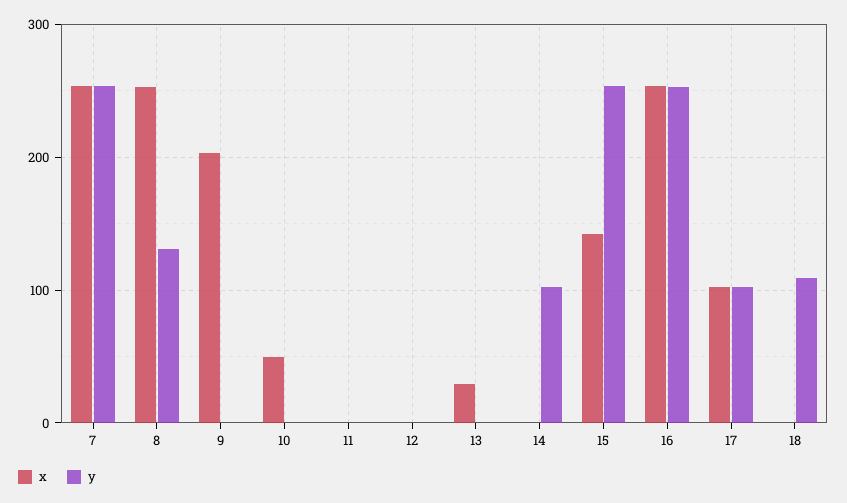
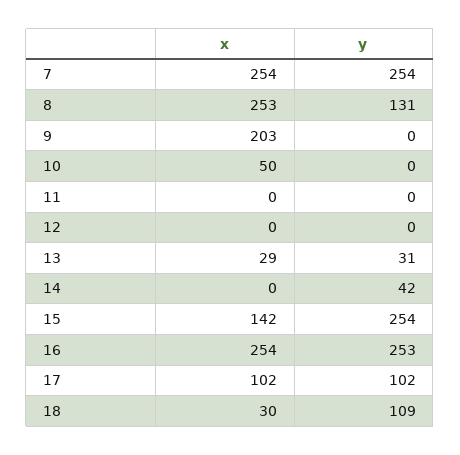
  {
    "x": {
      "7": 254,
      "8": 253,
      "9": 203,
      "10": 50,
      "11": 0,
      "12": 0,
      "13": 29,
      "14": 0,
      "15": 142,
      "16": 254,
      "17": 102,
-     "18": 0
+     "18": 30
    },
    "y": {
      "7": 254,
      "8": 131,
      "9": 0,
      "10": 0,
      "11": 0,
      "12": 0,
-     "13": 0,
+     "13": 31,
-     "14": 100,
+     "14": 42,
      "15": 254,
      "16": 253,
      "17": 102,
      "18": 109
    }
  }

